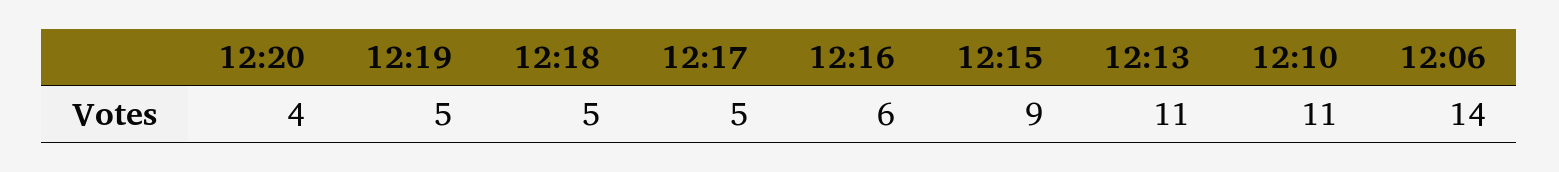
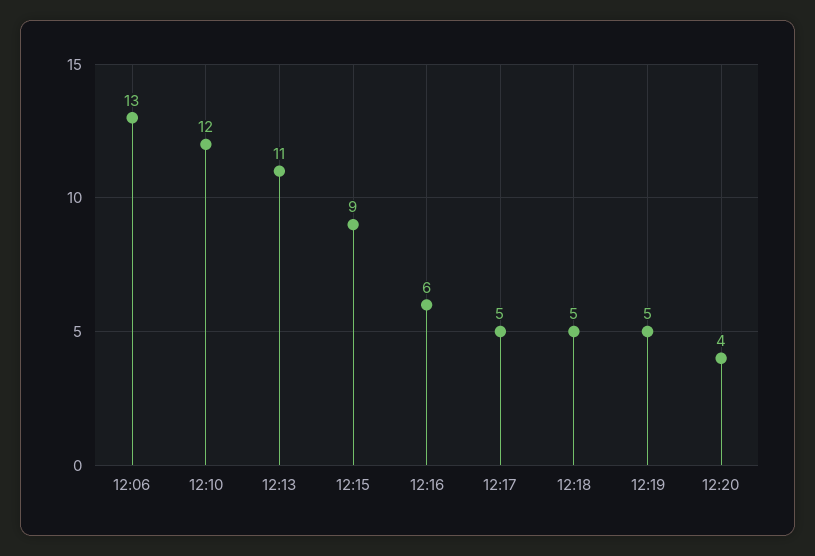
  {
    "12:20": 4,
    "12:19": 5,
    "12:18": 5,
    "12:17": 5,
    "12:16": 6,
    "12:15": 9,
    "12:13": 11,
-   "12:10": 11,
+   "12:10": 12,
-   "12:06": 14
+   "12:06": 13
  }

